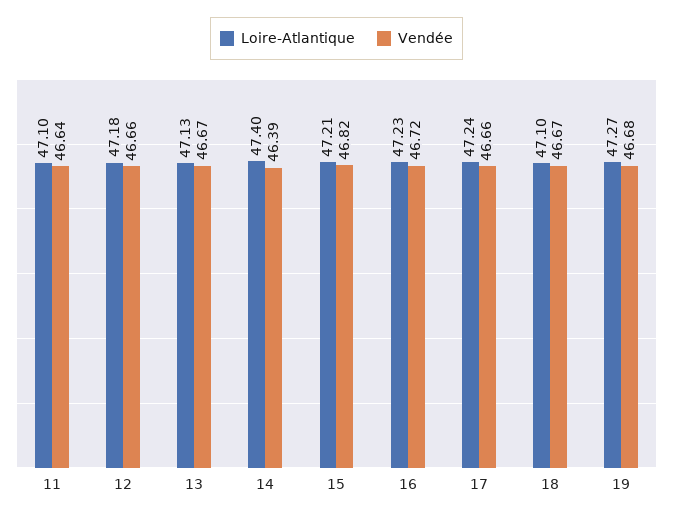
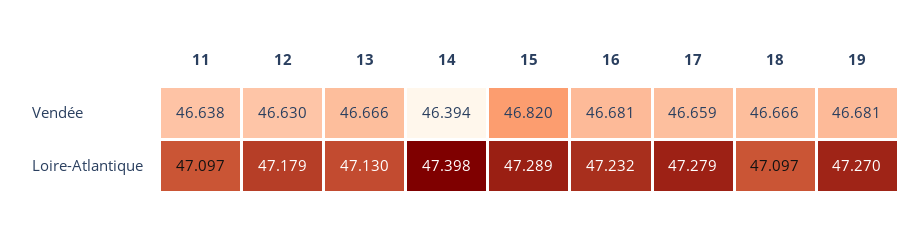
  {
    "Loire-Atlantique": {
      "11": 47.097,
      "12": 47.179,
      "13": 47.13,
      "14": 47.398,
-     "15": 47.21,
+     "15": 47.289,
      "16": 47.232,
-     "17": 47.24,
+     "17": 47.279,
      "18": 47.097,
      "19": 47.27
    },
    "Vendée": {
      "11": 46.638,
-     "12": 46.66,
+     "12": 46.63,
      "13": 46.666,
      "14": 46.394,
      "15": 46.82,
-     "16": 46.72,
+     "16": 46.681,
      "17": 46.659,
      "18": 46.666,
      "19": 46.681
    }
  }

